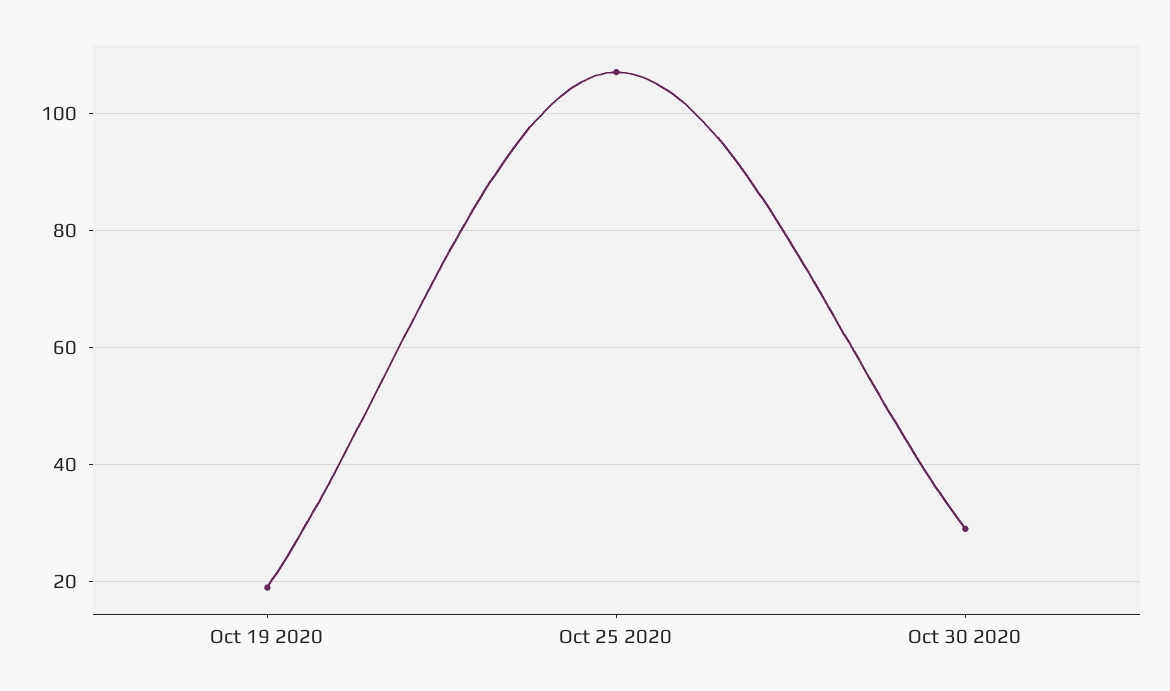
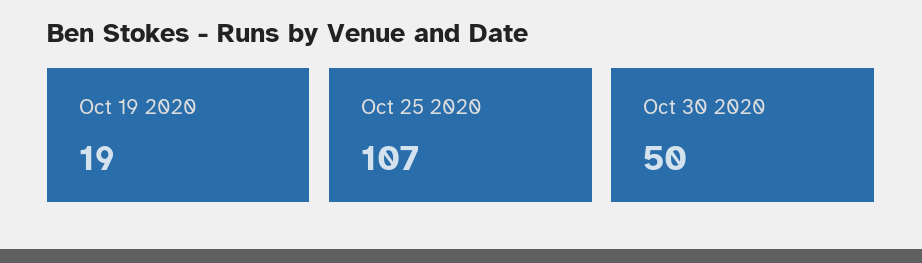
  {
    "Oct 19 2020": 19,
    "Oct 25 2020": 107,
-   "Oct 30 2020": 30
+   "Oct 30 2020": 50
  }

